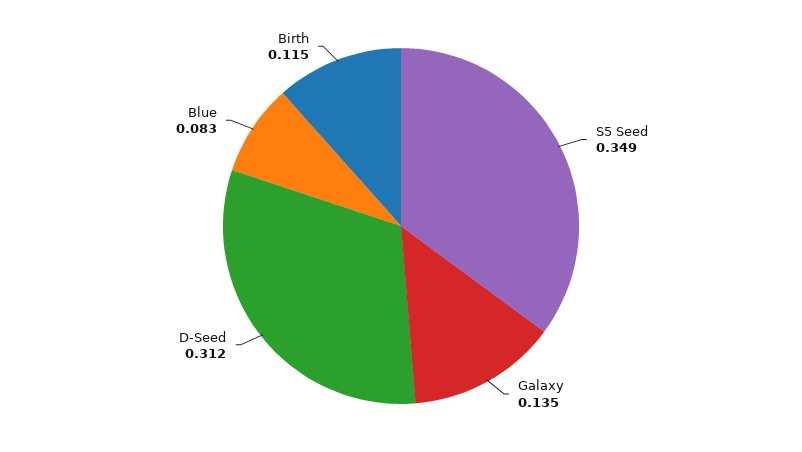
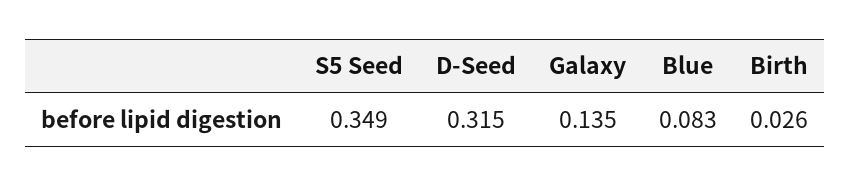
  {
    "S5 Seed": 0.349,
    "Galaxy": 0.135,
-   "D-Seed": 0.312,
+   "D-Seed": 0.315,
    "Blue": 0.083,
-   "Birth": 0.115
+   "Birth": 0.026
  }

